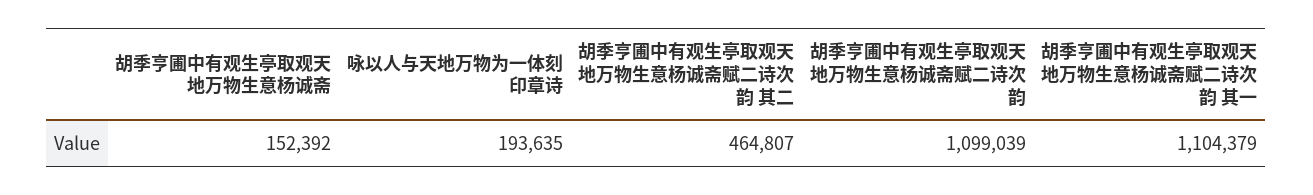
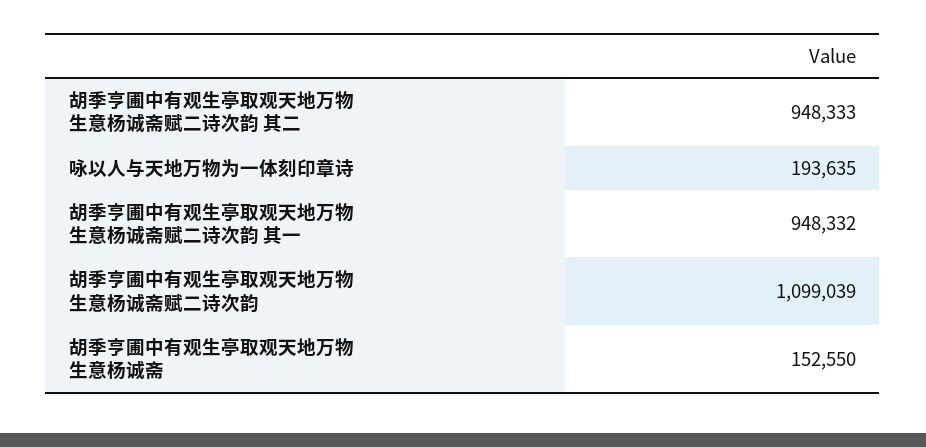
  {
-   "胡季亨圃中有观生亭取观天地万物生意杨诚斋": 152392,
+   "胡季亨圃中有观生亭取观天地万物生意杨诚斋": 152550,
    "咏以人与天地万物为一体刻印章诗": 193635,
-   "胡季亨圃中有观生亭取观天地万物生意杨诚斋赋二诗次韵 其二": 464807,
+   "胡季亨圃中有观生亭取观天地万物生意杨诚斋赋二诗次韵 其二": 948333,
    "胡季亨圃中有观生亭取观天地万物生意杨诚斋赋二诗次韵": 1099039,
-   "胡季亨圃中有观生亭取观天地万物生意杨诚斋赋二诗次韵 其一": 1104379
+   "胡季亨圃中有观生亭取观天地万物生意杨诚斋赋二诗次韵 其一": 948332
  }

